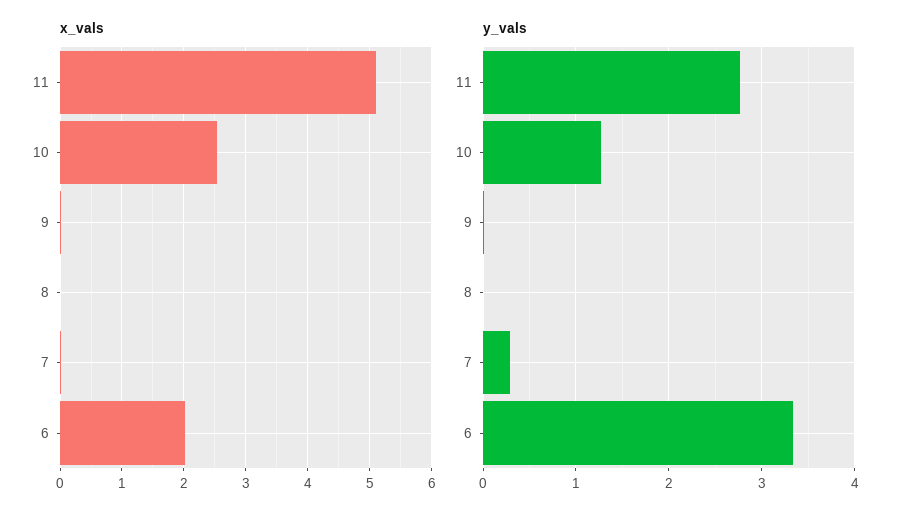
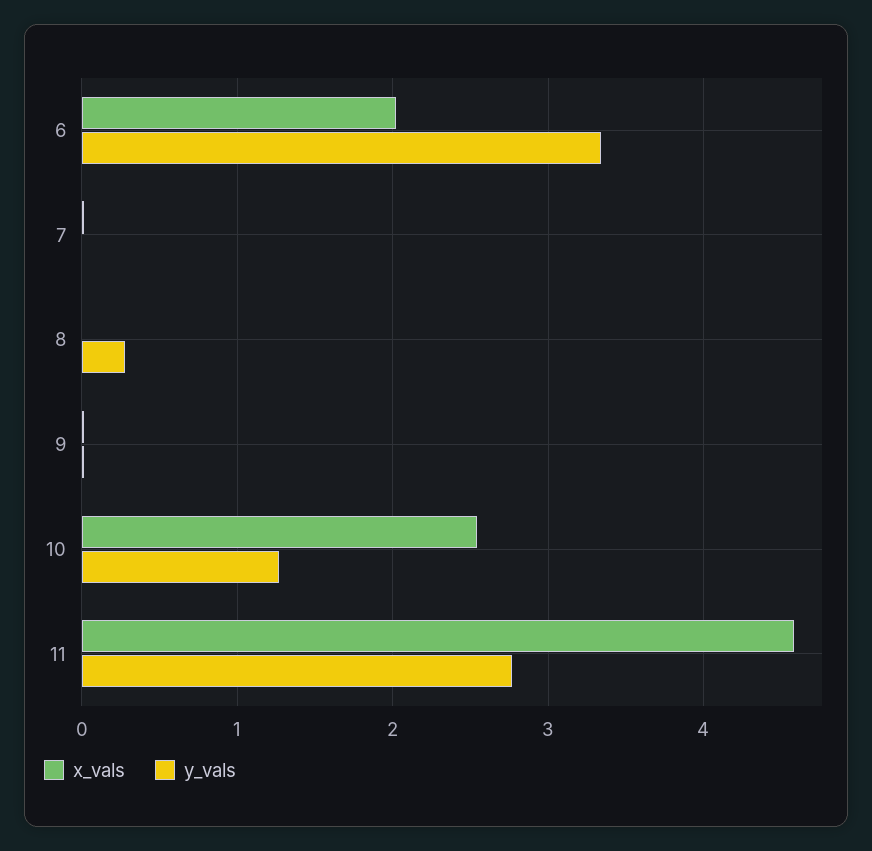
  {
    "x_vals": {
-     "11": 5.1,
+     "11": 4.6,
      "10": 2.5,
      "9": 0,
      "8": 0,
      "7": 0,
      "6": 2
    },
    "y_vals": {
      "11": 2.8,
      "10": 1.3,
      "9": 0,
-     "8": 0,
+     "8": 0.3,
-     "7": 0.3,
+     "7": 0,
      "6": 3.3
    }
  }

